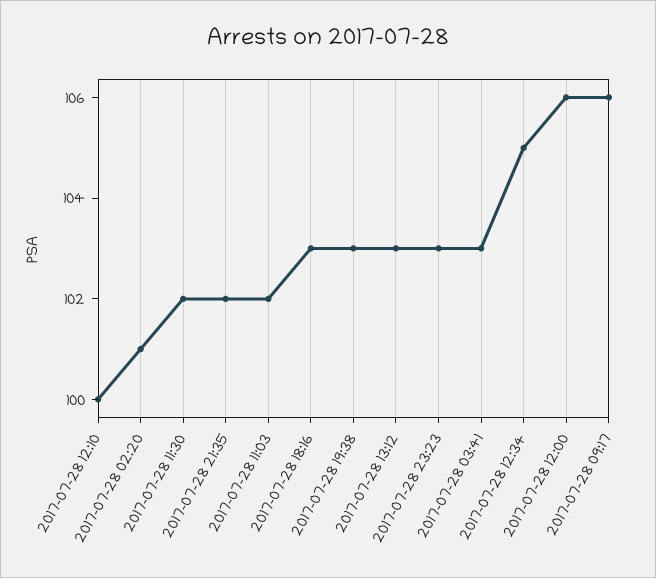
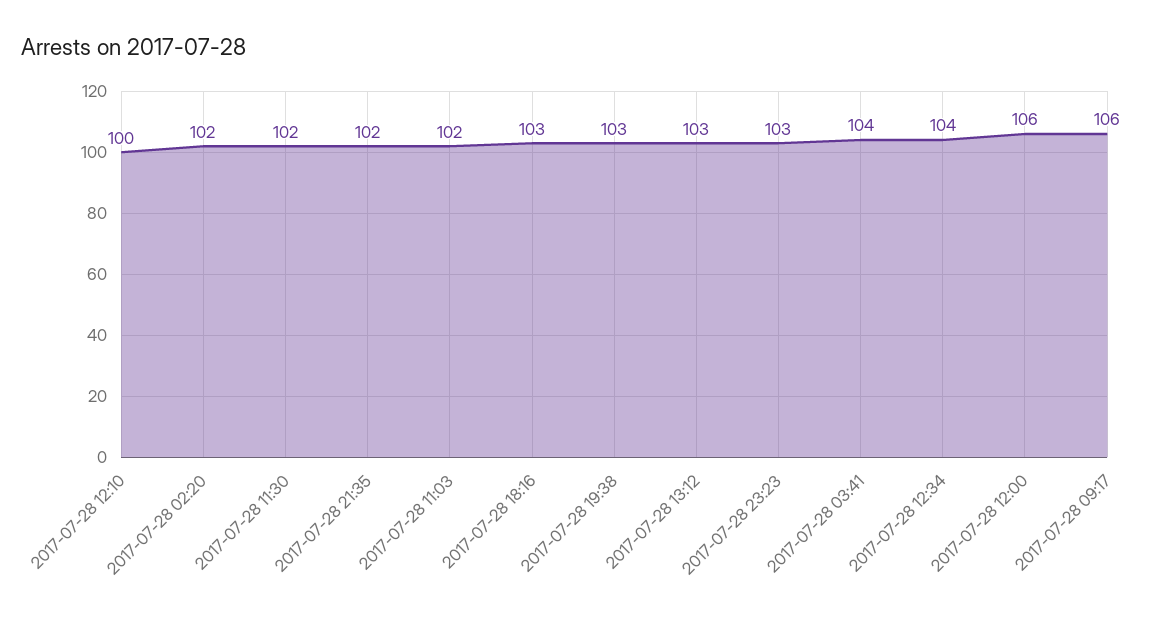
  {
    "2017-07-28 12:10": 100,
-   "2017-07-28 02:20": 101,
+   "2017-07-28 02:20": 102,
    "2017-07-28 11:30": 102,
    "2017-07-28 21:35": 102,
    "2017-07-28 11:03": 102,
    "2017-07-28 18:16": 103,
    "2017-07-28 19:38": 103,
    "2017-07-28 13:12": 103,
    "2017-07-28 23:23": 103,
-   "2017-07-28 03:41": 103,
+   "2017-07-28 03:41": 104,
-   "2017-07-28 12:34": 105,
+   "2017-07-28 12:34": 104,
    "2017-07-28 12:00": 106,
    "2017-07-28 09:17": 106
  }

